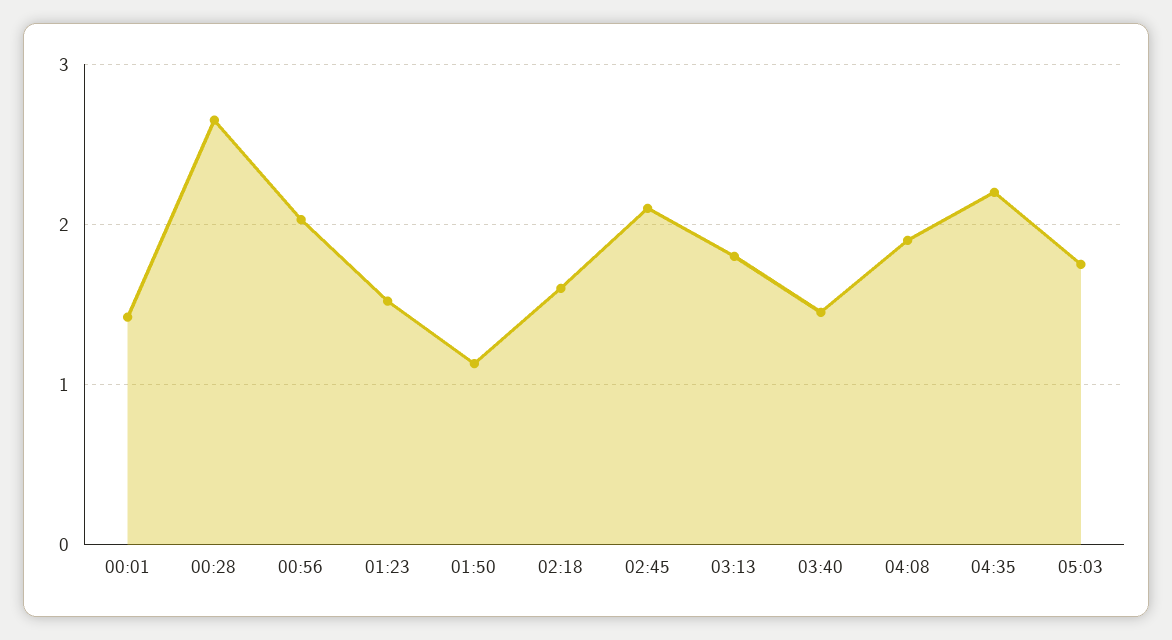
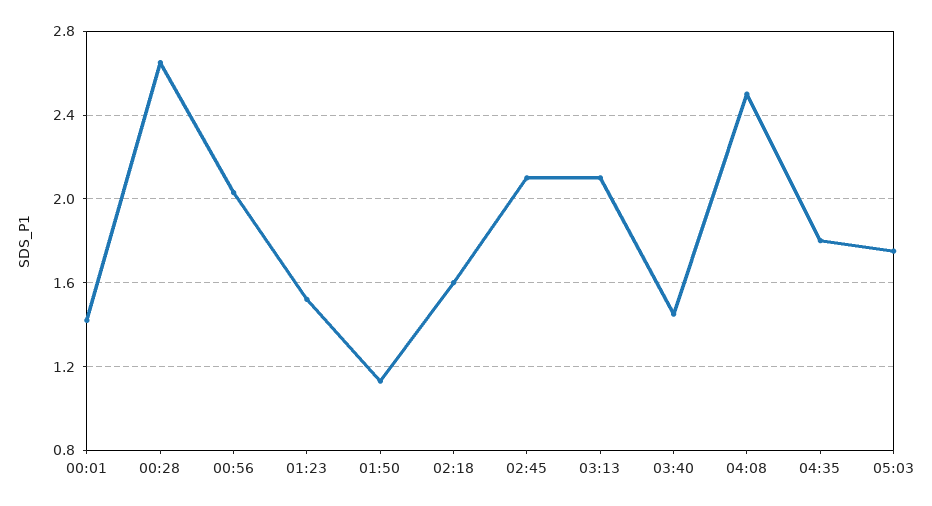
  {
    "00:01": 1.4,
    "00:28": 2.65,
    "00:56": 2.05,
    "01:23": 1.5,
    "01:50": 1.15,
    "02:18": 1.6,
    "02:45": 2.1,
-   "03:13": 1.8,
+   "03:13": 2.1,
    "03:40": 1.45,
-   "04:08": 1.9,
+   "04:08": 2.5,
-   "04:35": 2.2,
+   "04:35": 1.8,
    "05:03": 1.75
  }

